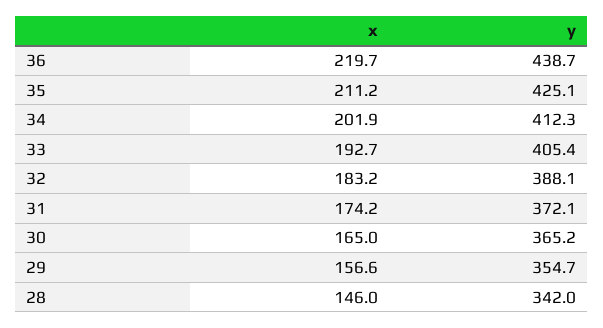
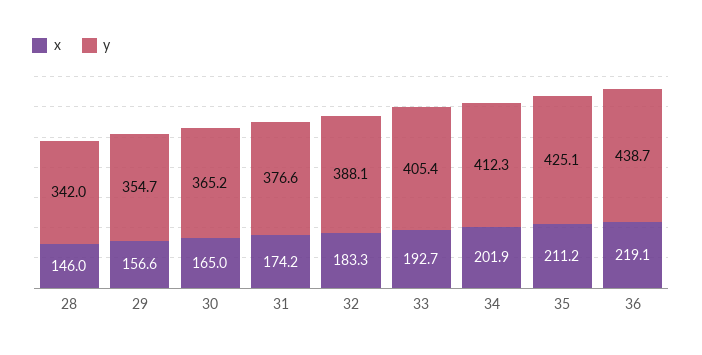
  {
    "x": {
-     "36": 219.7,
+     "36": 219.1,
      "35": 211.2,
      "34": 201.9,
      "33": 192.7,
-     "32": 183.2,
+     "32": 183.3,
      "31": 174.2,
      "30": 165,
      "29": 156.6,
      "28": 146
    },
    "y": {
      "36": 438.7,
      "35": 425.1,
      "34": 412.3,
      "33": 405.4,
      "32": 388.1,
-     "31": 372.1,
+     "31": 376.6,
      "30": 365.2,
      "29": 354.7,
      "28": 342
    }
  }

